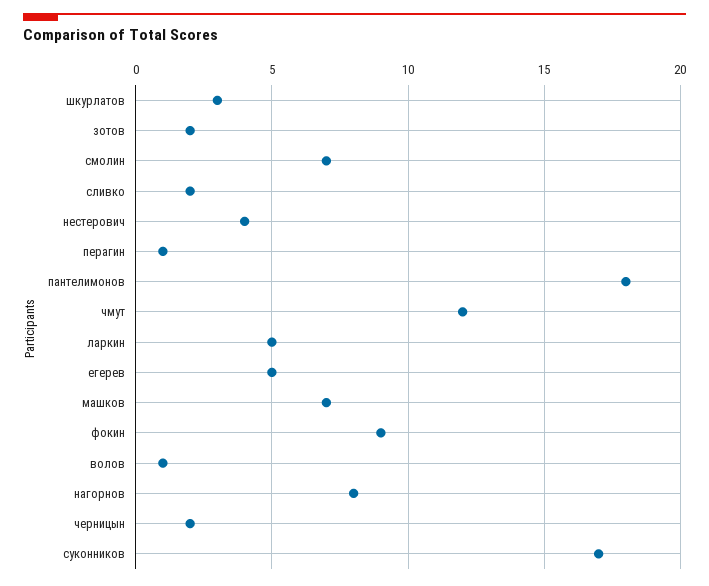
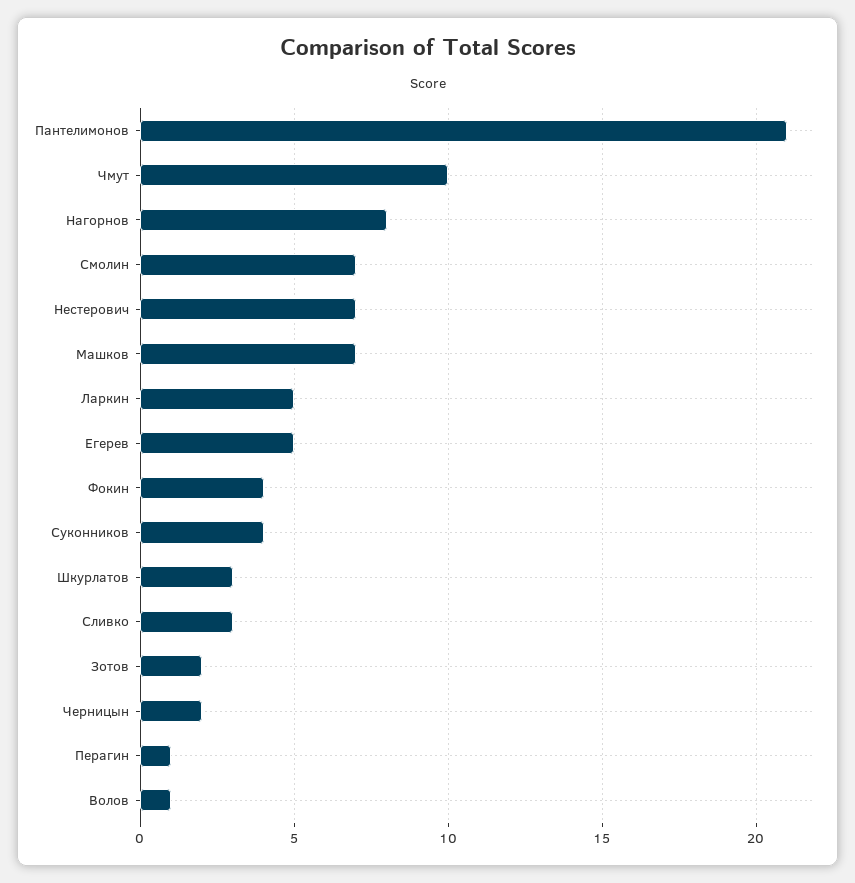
  {
    "шкурлатов": 3,
    "зотов": 2,
    "смолин": 7,
-   "сливко": 2,
+   "сливко": 3,
-   "нестерович": 4,
+   "нестерович": 7,
    "перагин": 1,
-   "пантелимонов": 18,
+   "пантелимонов": 21,
-   "чмут": 12,
+   "чмут": 10,
    "ларкин": 5,
    "егерев": 5,
    "машков": 7,
-   "фокин": 9,
+   "фокин": 4,
    "волов": 1,
    "нагорнов": 8,
    "черницын": 2,
-   "суконников": 17
+   "суконников": 4
  }

